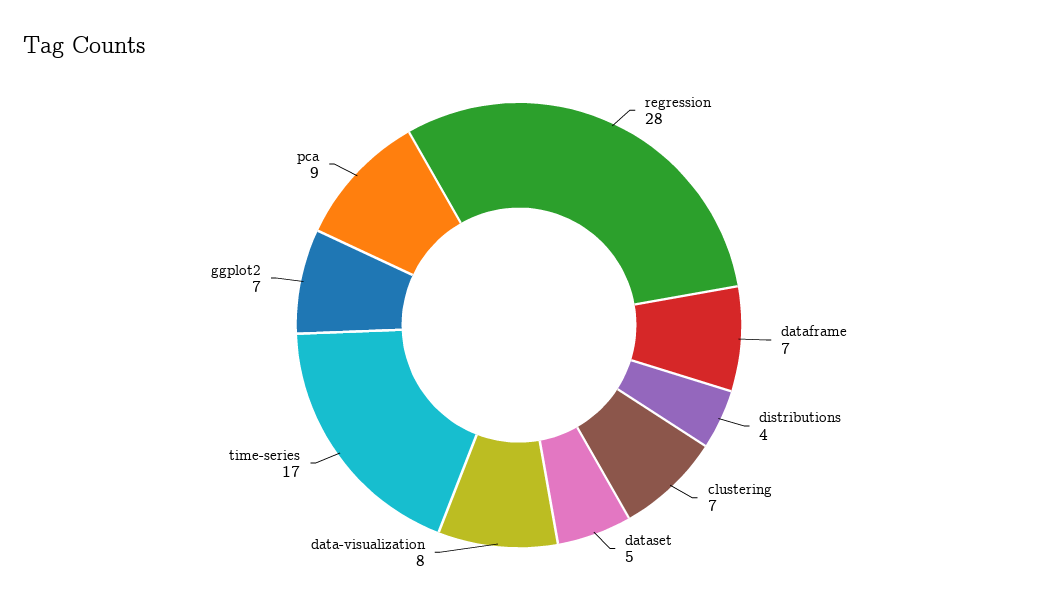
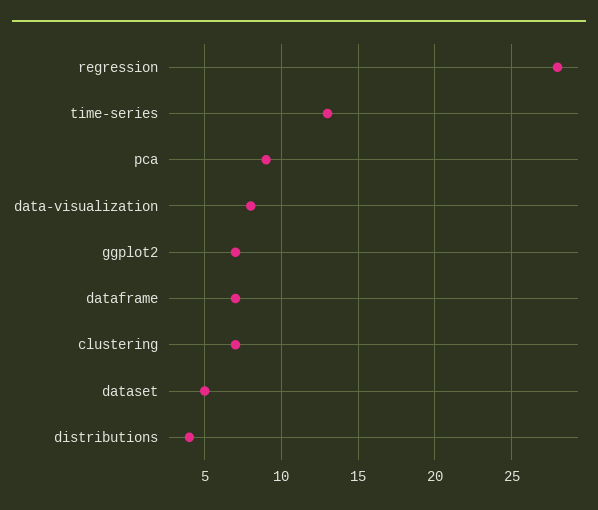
  {
    "regression": 28,
    "dataframe": 7,
    "distributions": 4,
    "clustering": 7,
    "dataset": 5,
    "data-visualization": 8,
-   "time-series": 17,
+   "time-series": 13,
    "ggplot2": 7,
    "pca": 9
  }

